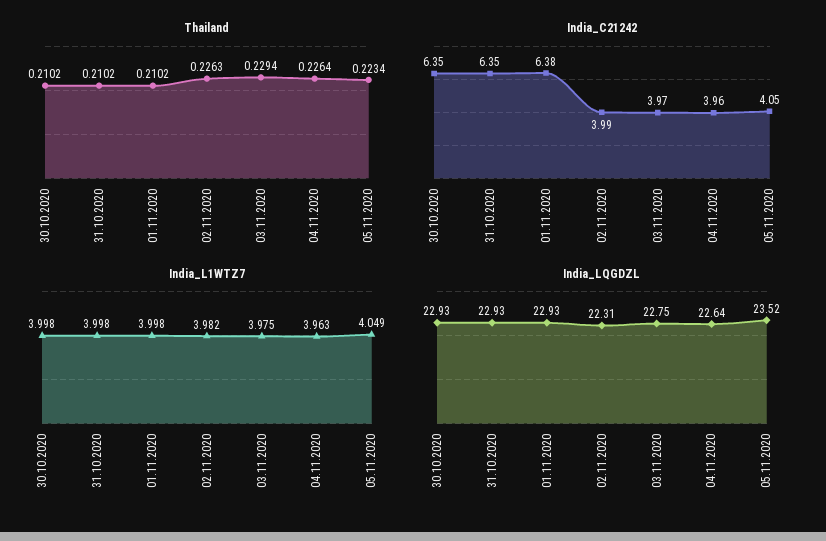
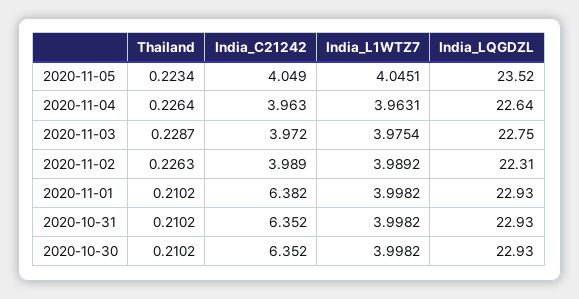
  {
    "Thailand": {
      "30.10.2020": 0.2102,
      "31.10.2020": 0.2102,
      "01.11.2020": 0.2102,
      "02.11.2020": 0.2263,
-     "03.11.2020": 0.2294,
+     "03.11.2020": 0.2287,
      "04.11.2020": 0.2264,
      "05.11.2020": 0.2234
    },
    "India_C21242": {
      "30.10.2020": 6.352,
      "31.10.2020": 6.352,
      "01.11.2020": 6.382,
      "02.11.2020": 3.989,
      "03.11.2020": 3.972,
      "04.11.2020": 3.963,
      "05.11.2020": 4.049
    },
    "India_L1WTZ7": {
      "30.10.2020": 3.9982,
      "31.10.2020": 3.9982,
      "01.11.2020": 3.9982,
-     "02.11.2020": 3.982,
+     "02.11.2020": 3.9892,
      "03.11.2020": 3.9754,
      "04.11.2020": 3.9631,
-     "05.11.2020": 4.049
+     "05.11.2020": 4.0451
    },
    "India_LQGDZL": {
      "30.10.2020": 22.93,
      "31.10.2020": 22.93,
      "01.11.2020": 22.93,
      "02.11.2020": 22.31,
      "03.11.2020": 22.75,
      "04.11.2020": 22.64,
      "05.11.2020": 23.52
    }
  }

